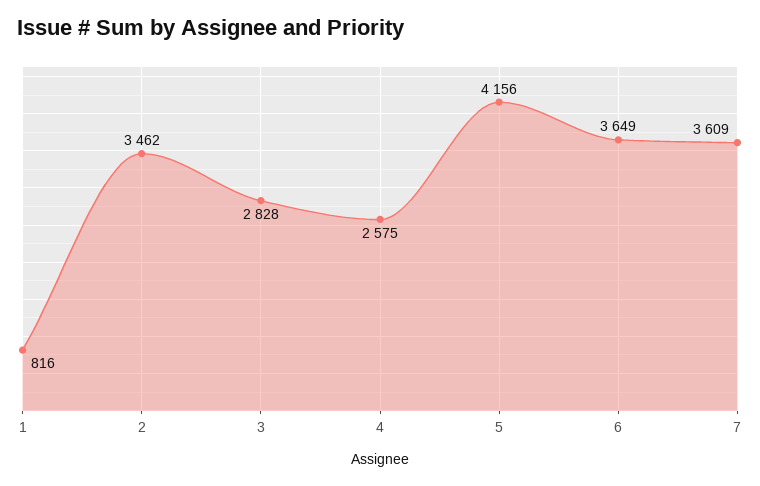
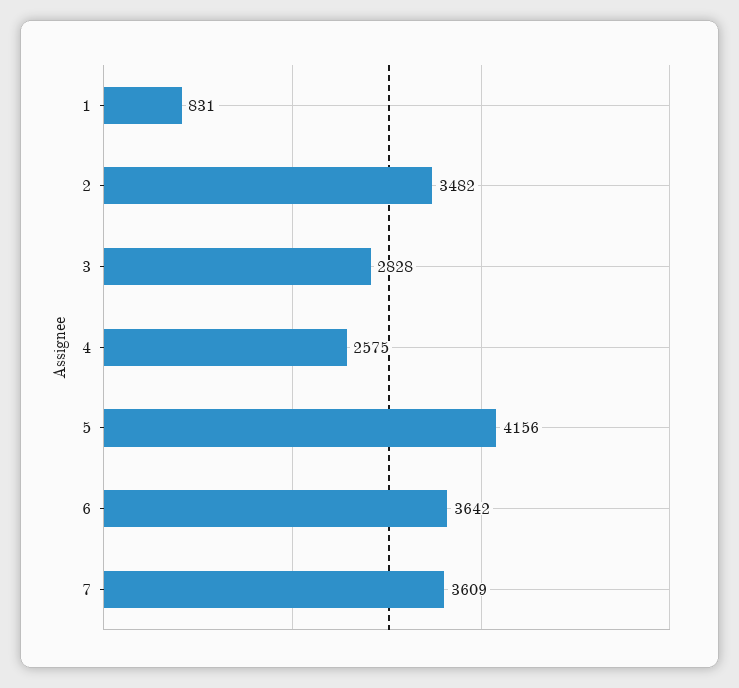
  {
-   "1": 816,
+   "1": 831,
-   "2": 3462,
+   "2": 3482,
    "3": 2828,
    "4": 2575,
    "5": 4156,
-   "6": 3649,
+   "6": 3642,
    "7": 3609
  }

